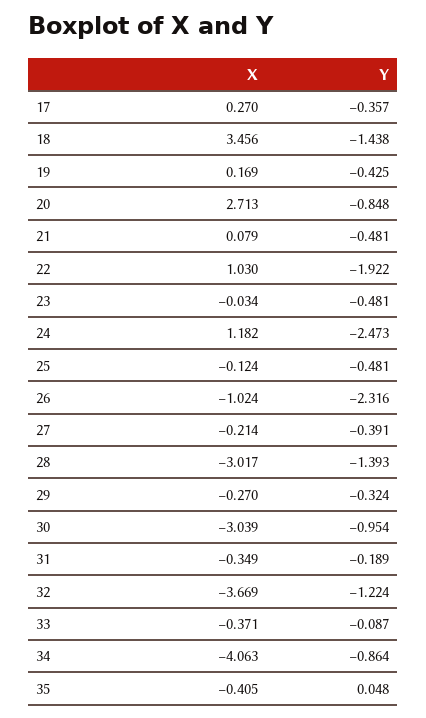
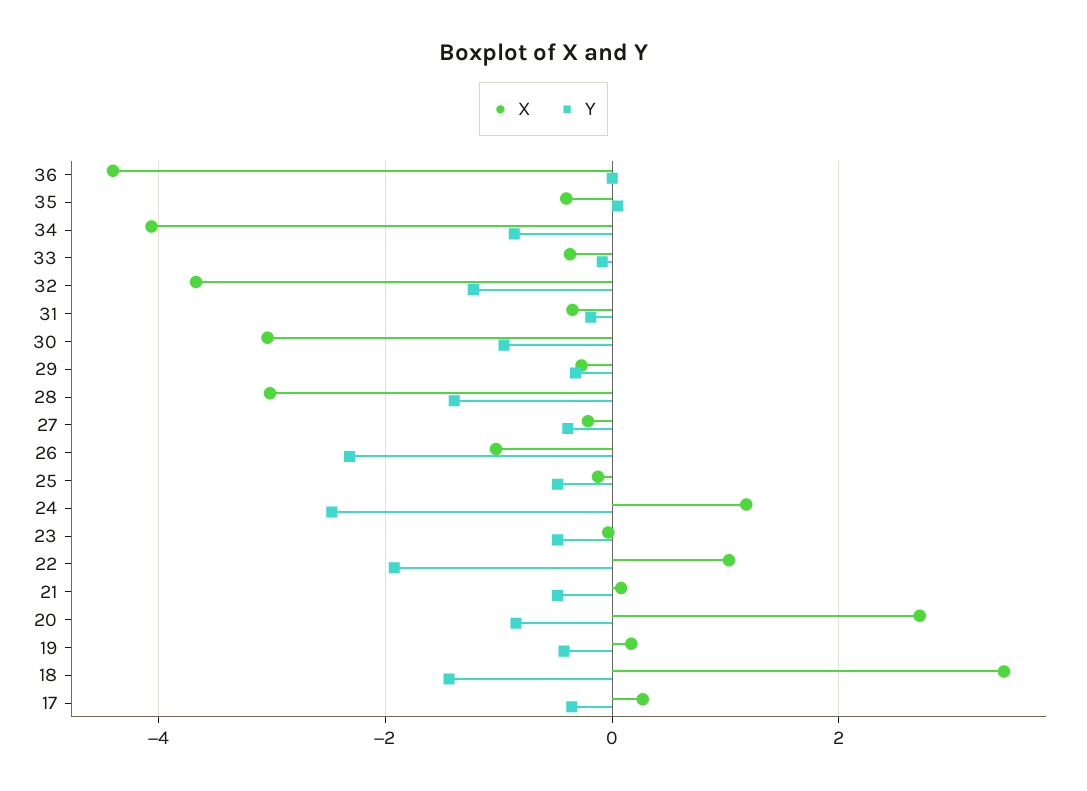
  {
    "X": {
      "17": 0.27,
      "18": 3.456,
      "19": 0.169,
      "20": 2.713,
      "21": 0.079,
      "22": 1.03,
      "23": -0.034,
      "24": 1.182,
      "25": -0.124,
      "26": -1.024,
      "27": -0.214,
      "28": -3.017,
      "29": -0.27,
      "30": -3.039,
      "31": -0.349,
      "32": -3.669,
      "33": -0.371,
      "34": -4.063,
-     "35": -0.405
+     "35": -0.405,
+     "36": -4.4
    },
    "Y": {
      "17": -0.357,
      "18": -1.438,
      "19": -0.425,
      "20": -0.848,
      "21": -0.481,
      "22": -1.922,
      "23": -0.481,
      "24": -2.473,
      "25": -0.481,
      "26": -2.316,
      "27": -0.391,
      "28": -1.393,
      "29": -0.324,
      "30": -0.954,
      "31": -0.189,
      "32": -1.224,
      "33": -0.087,
      "34": -0.864,
-     "35": 0.048
+     "35": 0.048,
+     "36": 0
    }
  }

